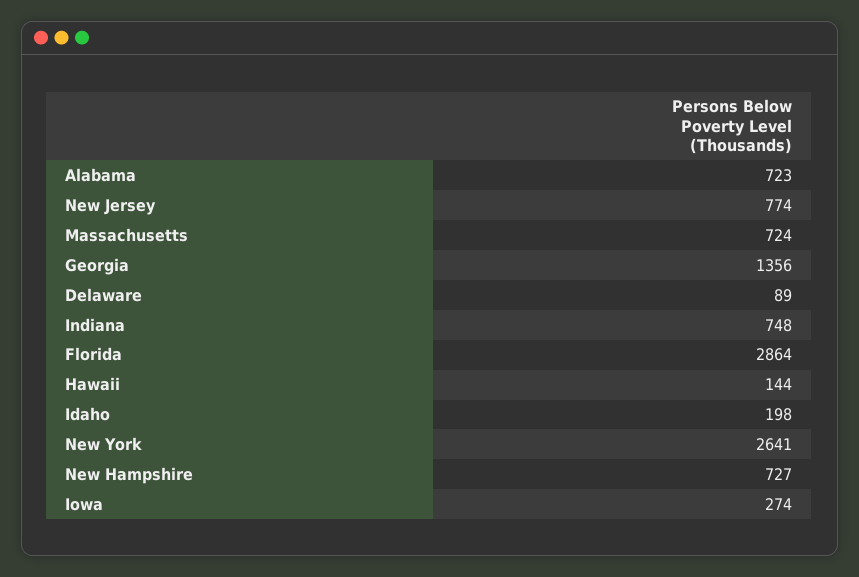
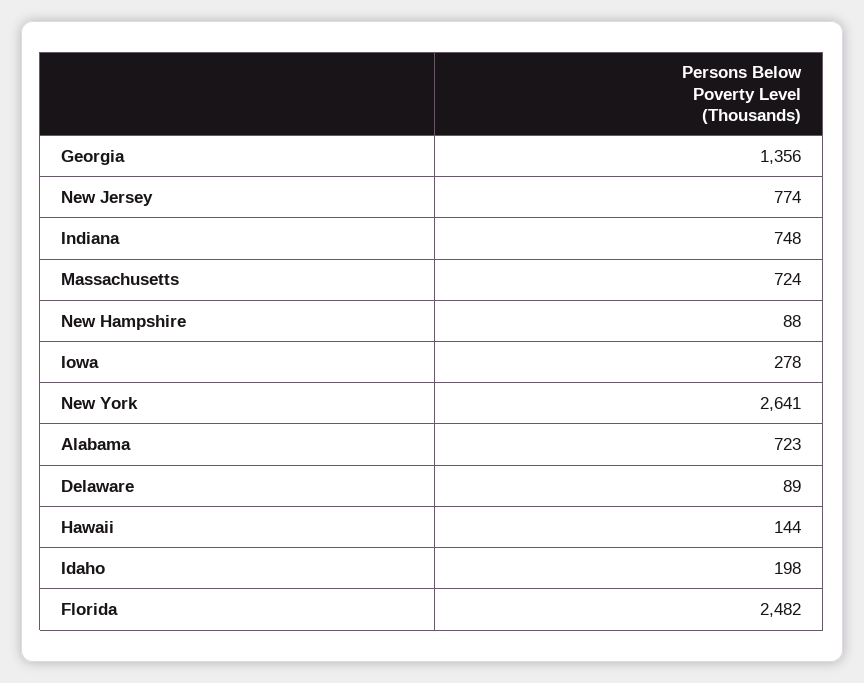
  {
    "Alabama": 723,
    "New Jersey": 774,
    "Massachusetts": 724,
    "Georgia": 1356,
    "Delaware": 89,
    "Indiana": 748,
-   "Florida": 2864,
+   "Florida": 2482,
    "Hawaii": 144,
    "Idaho": 198,
    "New York": 2641,
-   "New Hampshire": 727,
+   "New Hampshire": 88,
-   "Iowa": 274
+   "Iowa": 278
  }

